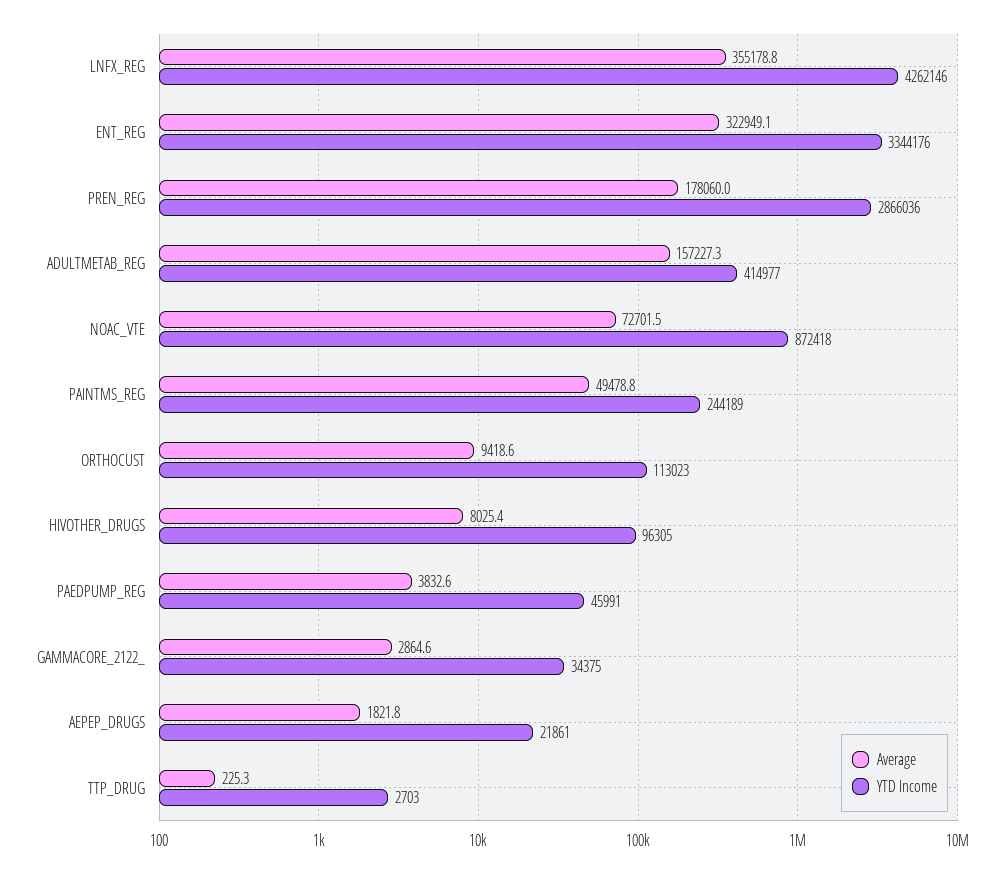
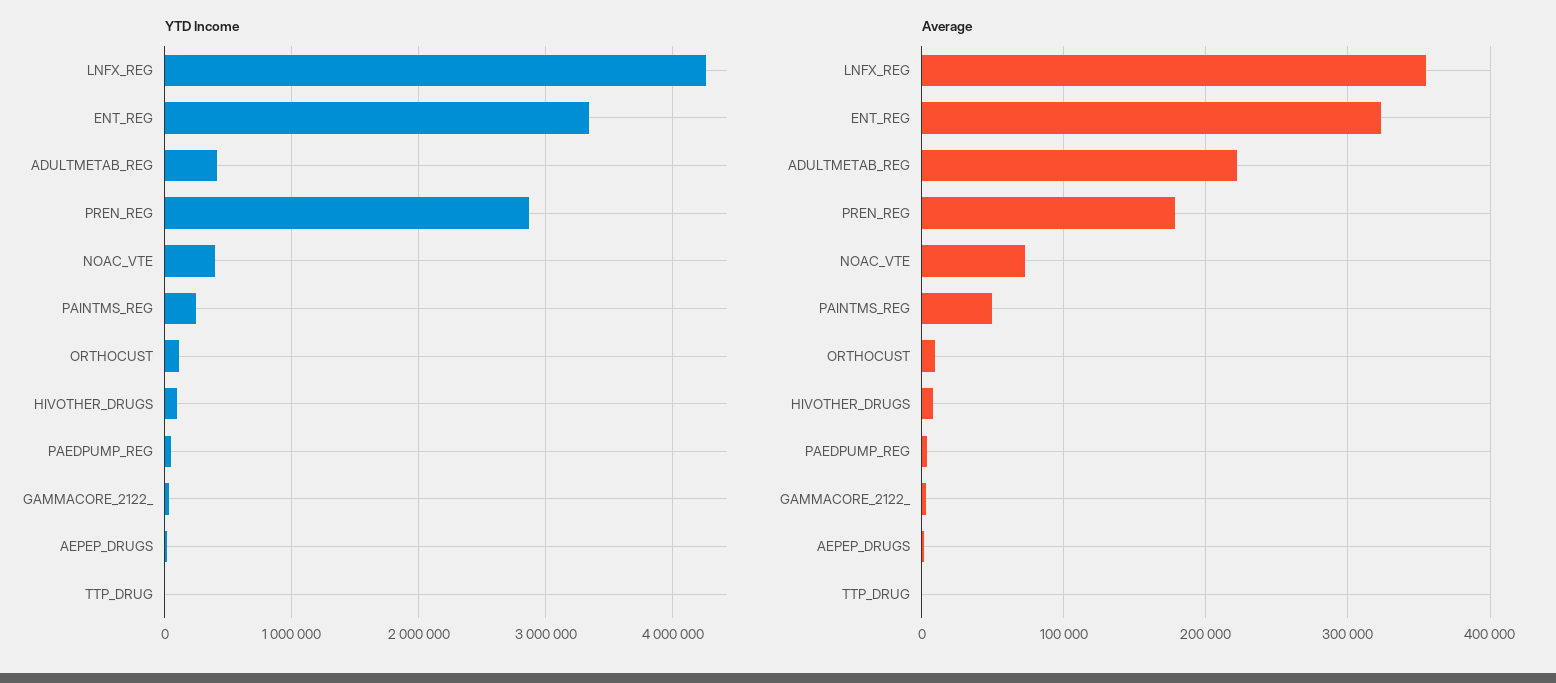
  {
    "Average": {
      "LNFX_REG": 355178.8,
      "ENT_REG": 322949.1,
      "PREN_REG": 178060,
-     "ADULTMETAB_REG": 157227.3,
+     "ADULTMETAB_REG": 220000,
      "NOAC_VTE": 72701.5,
      "PAINTMS_REG": 49478.8,
      "ORTHOCUST": 9418.6,
      "HIVOTHER_DRUGS": 8025.4,
      "PAEDPUMP_REG": 3832.6,
      "GAMMACORE_2122_": 2864.6,
      "AEPEP_DRUGS": 1821.8,
      "TTP_DRUG": 225.3
    },
    "YTD Income": {
      "LNFX_REG": 4262146,
      "ENT_REG": 3344176,
      "PREN_REG": 2866036,
      "ADULTMETAB_REG": 414977,
-     "NOAC_VTE": 872418,
+     "NOAC_VTE": 400000,
      "PAINTMS_REG": 244189,
      "ORTHOCUST": 113023,
      "HIVOTHER_DRUGS": 96305,
      "PAEDPUMP_REG": 45991,
      "GAMMACORE_2122_": 34375,
      "AEPEP_DRUGS": 21861,
      "TTP_DRUG": 2703
    }
  }

